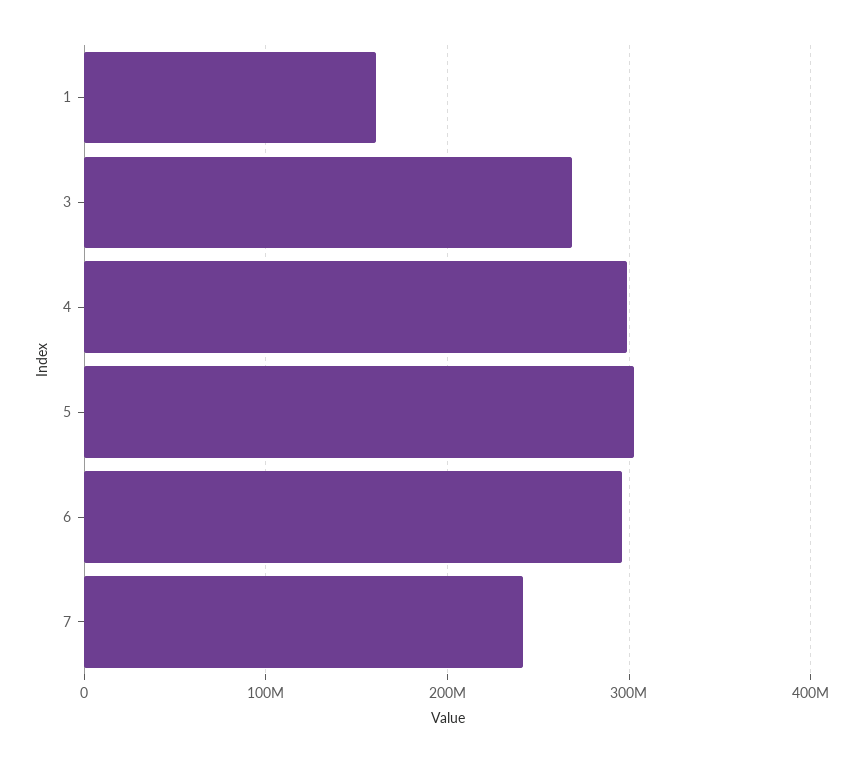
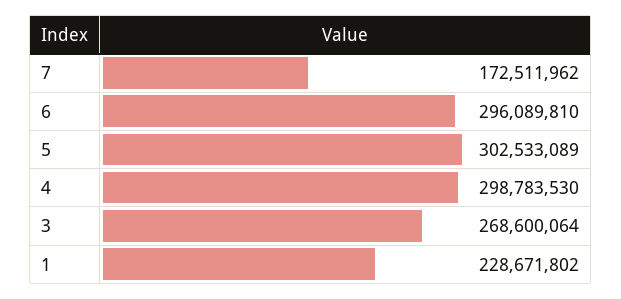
  {
-   "1": 160000000,
+   "1": 228671802,
    "3": 268600064,
    "4": 298783530,
    "5": 302533089,
    "6": 296089810,
-   "7": 240000000
+   "7": 172511962
  }

